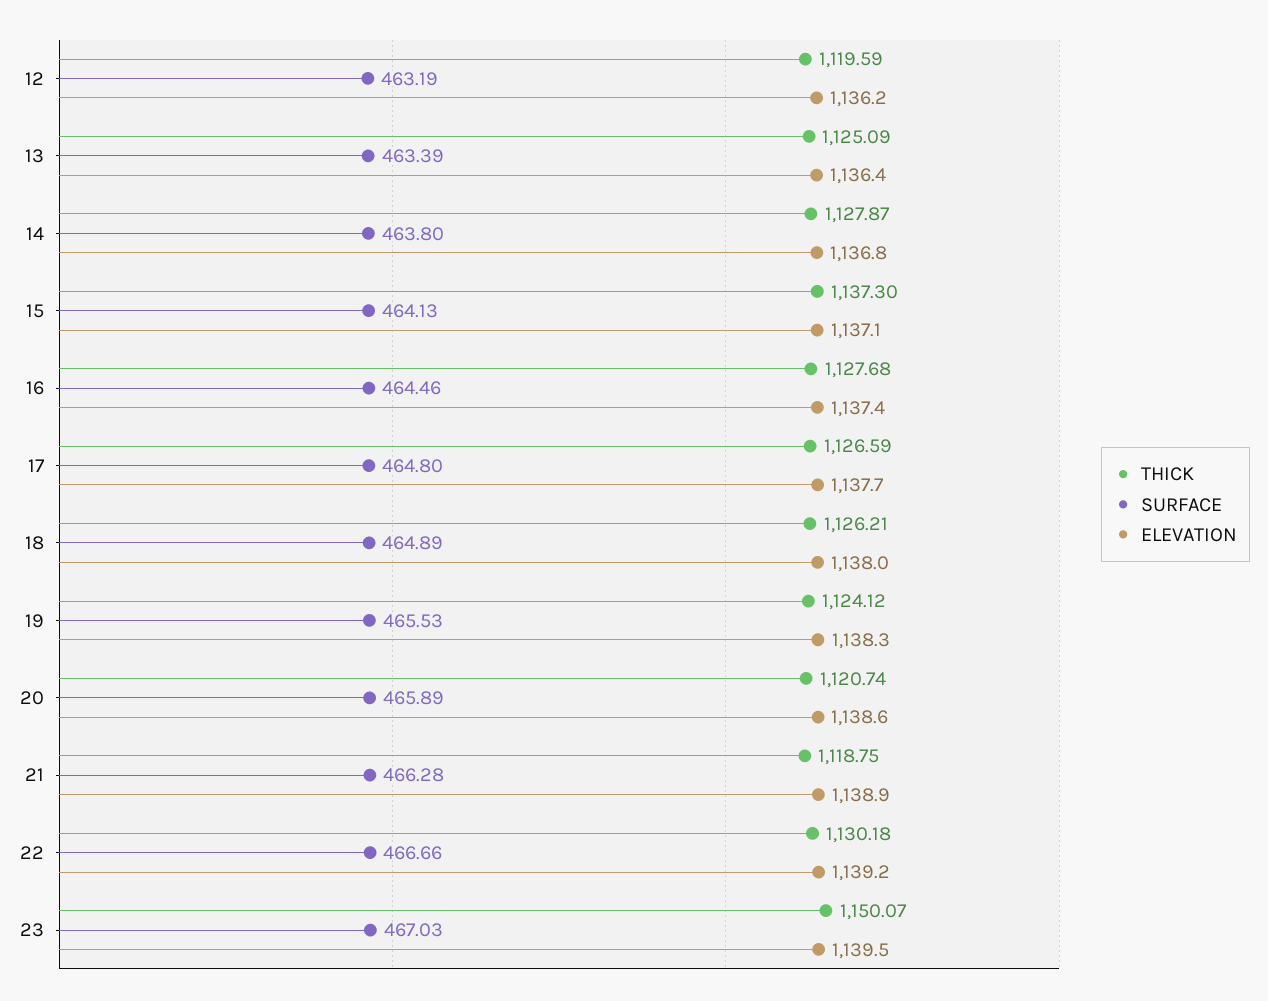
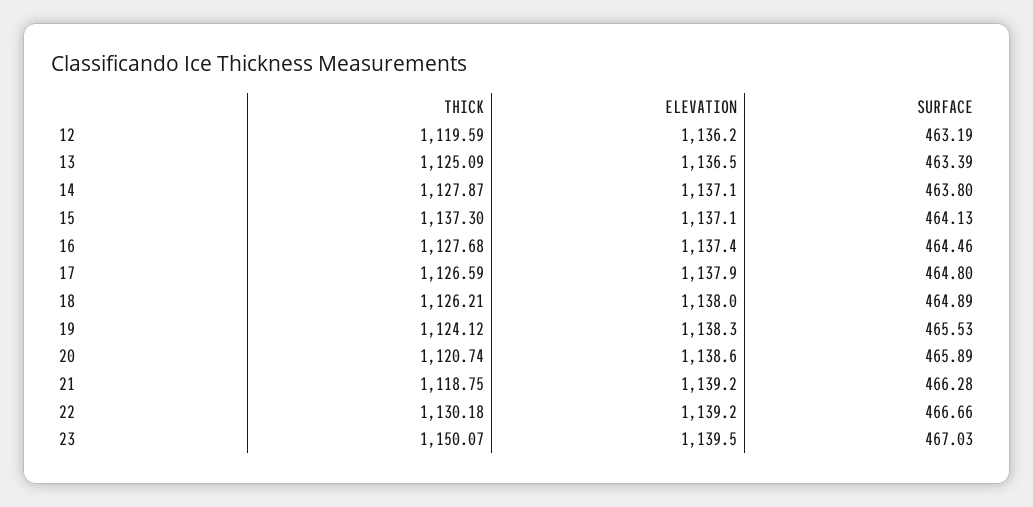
  {
    "THICK": {
      "12": 1119.59,
      "13": 1125.09,
      "14": 1127.87,
      "15": 1137.3,
      "16": 1127.68,
      "17": 1126.59,
      "18": 1126.21,
      "19": 1124.12,
      "20": 1120.74,
      "21": 1118.75,
      "22": 1130.18,
      "23": 1150.07
    },
    "SURFACE": {
      "12": 463.19,
      "13": 463.39,
      "14": 463.8,
      "15": 464.13,
      "16": 464.46,
      "17": 464.8,
      "18": 464.89,
      "19": 465.53,
      "20": 465.89,
      "21": 466.28,
      "22": 466.66,
      "23": 467.03
    },
    "ELEVATION": {
      "12": 1136.2,
-     "13": 1136.4,
+     "13": 1136.5,
-     "14": 1136.8,
+     "14": 1137.1,
      "15": 1137.1,
      "16": 1137.4,
-     "17": 1137.7,
+     "17": 1137.9,
      "18": 1138,
      "19": 1138.3,
      "20": 1138.6,
-     "21": 1138.9,
+     "21": 1139.2,
      "22": 1139.2,
      "23": 1139.5
    }
  }

